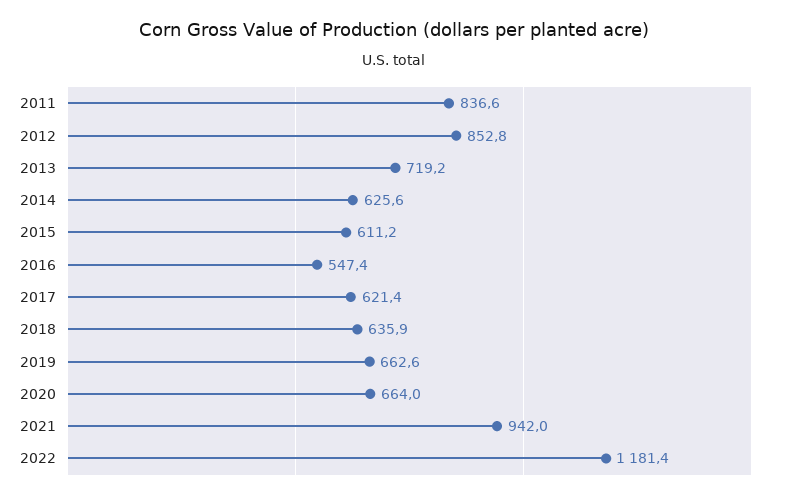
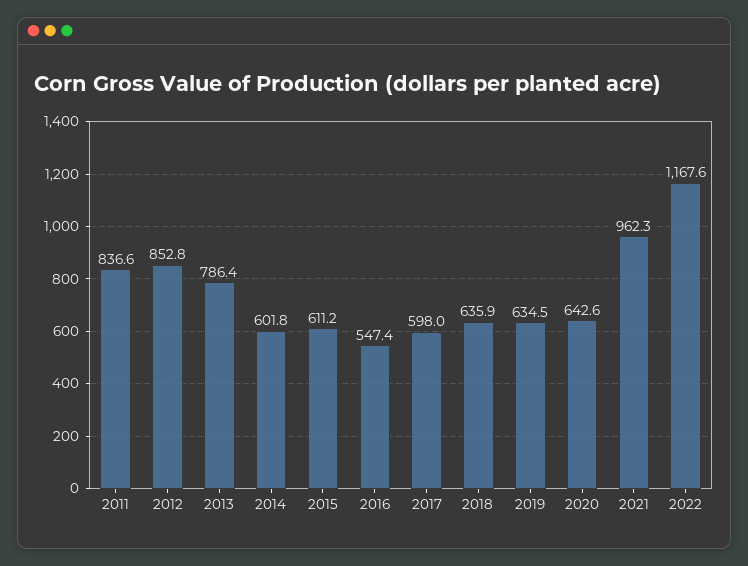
  {
    "2011": 836.6,
    "2012": 852.8,
-   "2013": 719.2,
+   "2013": 786.4,
-   "2014": 625.6,
+   "2014": 601.8,
    "2015": 611.2,
    "2016": 547.4,
-   "2017": 621.4,
+   "2017": 598,
    "2018": 635.9,
-   "2019": 662.6,
+   "2019": 634.5,
-   "2020": 664,
+   "2020": 642.6,
-   "2021": 942,
+   "2021": 962.3,
-   "2022": 1181.4
+   "2022": 1167.6
  }

